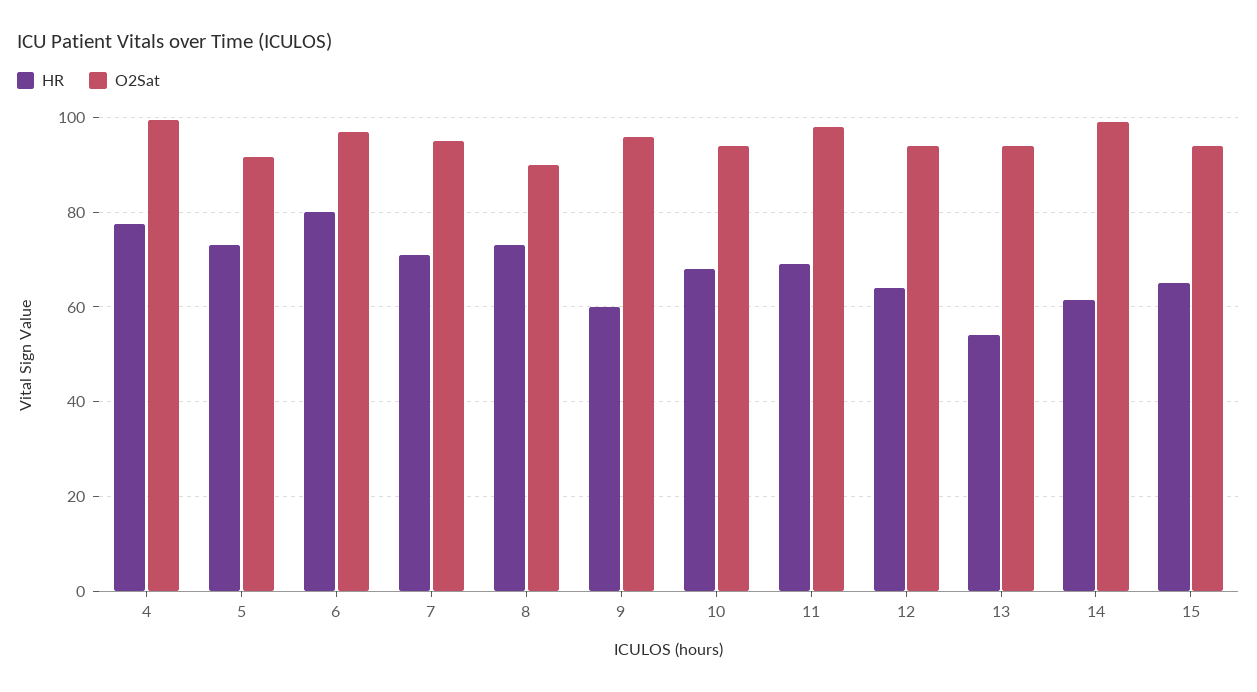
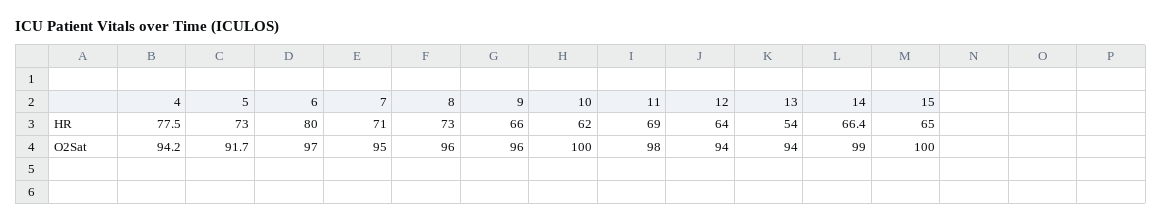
  {
    "HR": {
      "4": 77.5,
      "5": 73,
      "6": 80,
      "7": 71,
      "8": 73,
-     "9": 60,
+     "9": 66,
-     "10": 68,
+     "10": 62,
      "11": 69,
      "12": 64,
      "13": 54,
-     "14": 62,
+     "14": 66.4,
      "15": 65
    },
    "O2Sat": {
-     "4": 100,
+     "4": 94.2,
      "5": 91.7,
      "6": 97,
      "7": 95,
-     "8": 90,
+     "8": 96,
      "9": 96,
-     "10": 94,
+     "10": 100,
      "11": 98,
      "12": 94,
      "13": 94,
      "14": 99,
-     "15": 94
+     "15": 100
    }
  }

